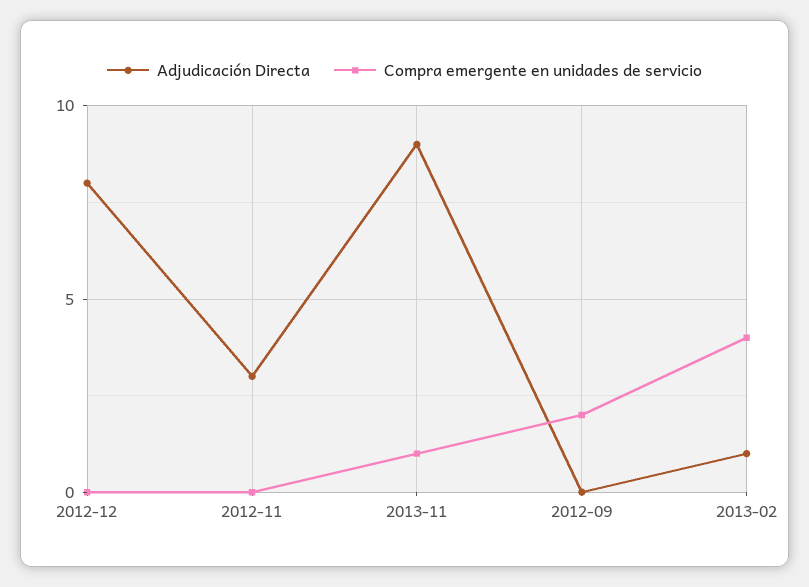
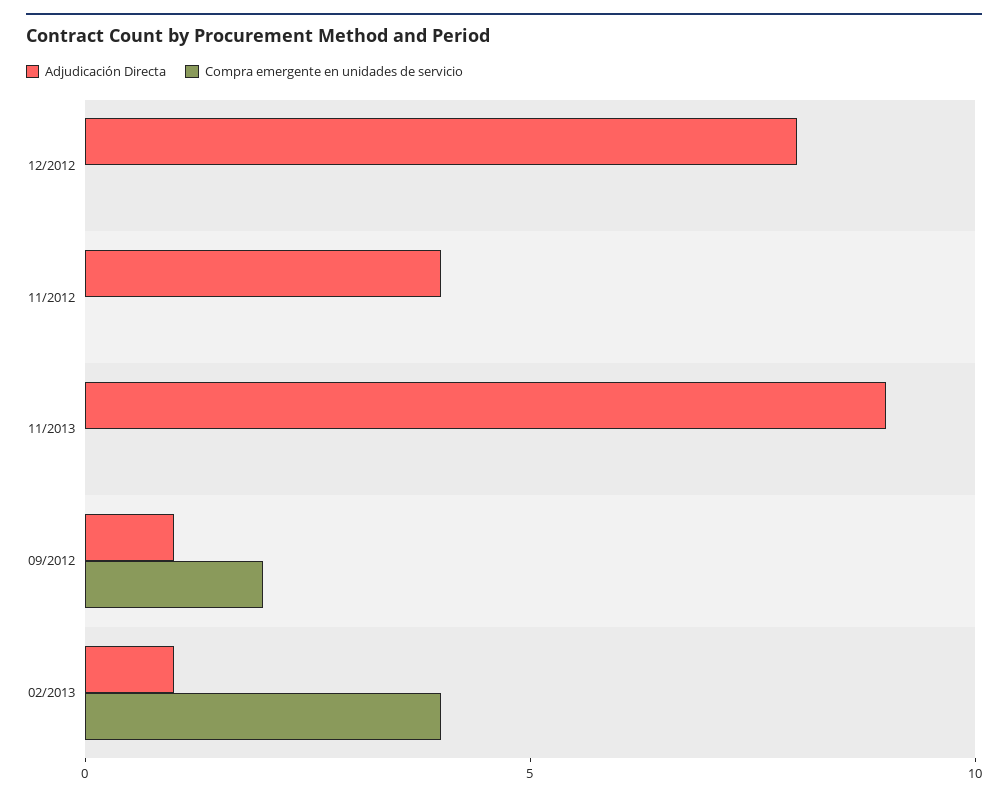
  {
    "Adjudicación Directa": {
      "2012-12": 8,
-     "2012-11": 3,
+     "2012-11": 4,
      "2013-11": 9,
-     "2012-09": 0,
+     "2012-09": 1,
      "2013-02": 1
    },
    "Compra emergente en unidades de servicio": {
      "2012-12": 0,
      "2012-11": 0,
-     "2013-11": 1,
+     "2013-11": 0,
      "2012-09": 2,
      "2013-02": 4
    }
  }

